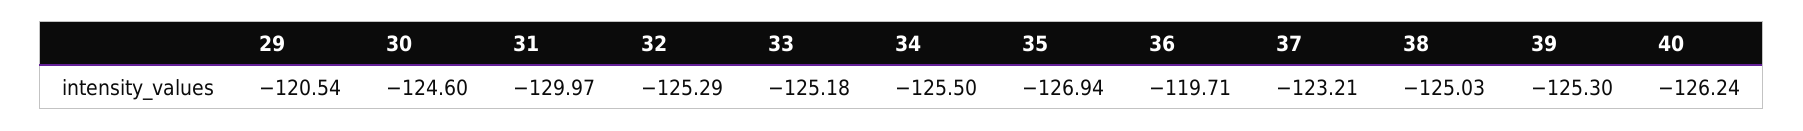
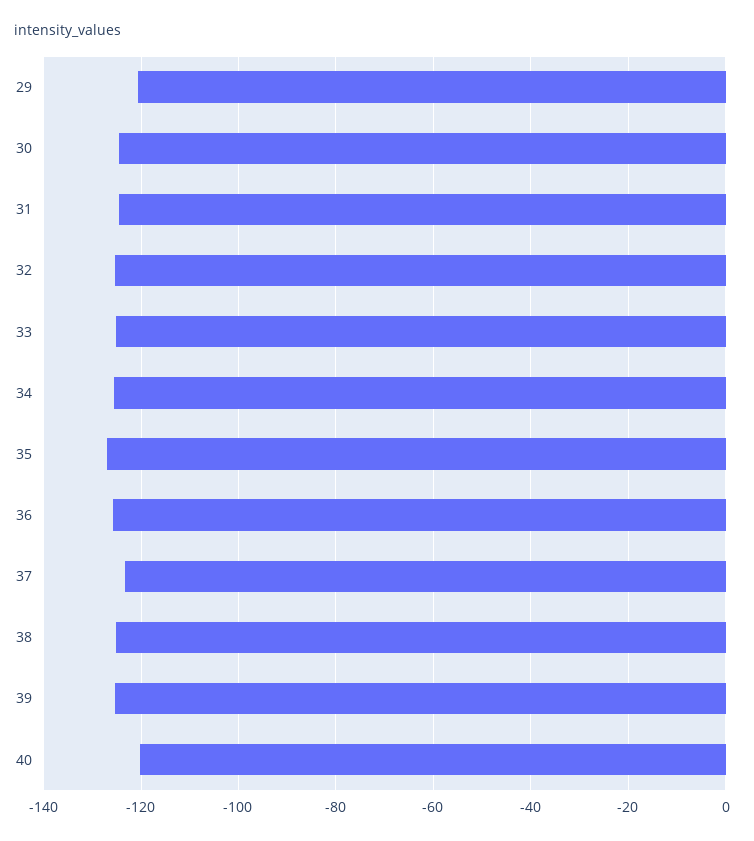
  {
    "29": -120.54,
    "30": -124.6,
-   "31": -129.97,
+   "31": -124,
    "32": -125.29,
    "33": -125.18,
    "34": -125.5,
    "35": -126.94,
-   "36": -119.71,
+   "36": -126,
    "37": -123.21,
    "38": -125.03,
    "39": -125.3,
-   "40": -126.24
+   "40": -120
  }

